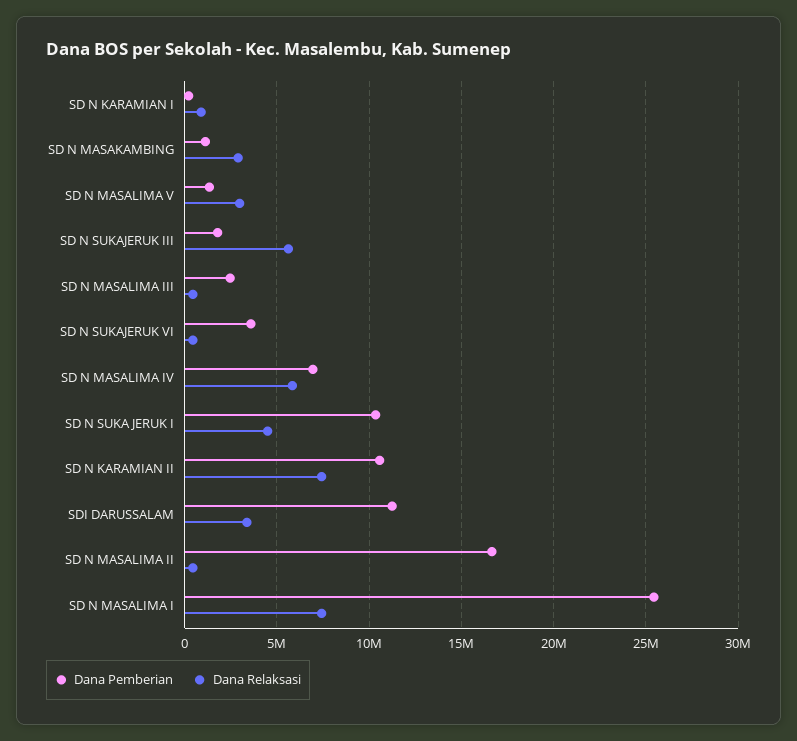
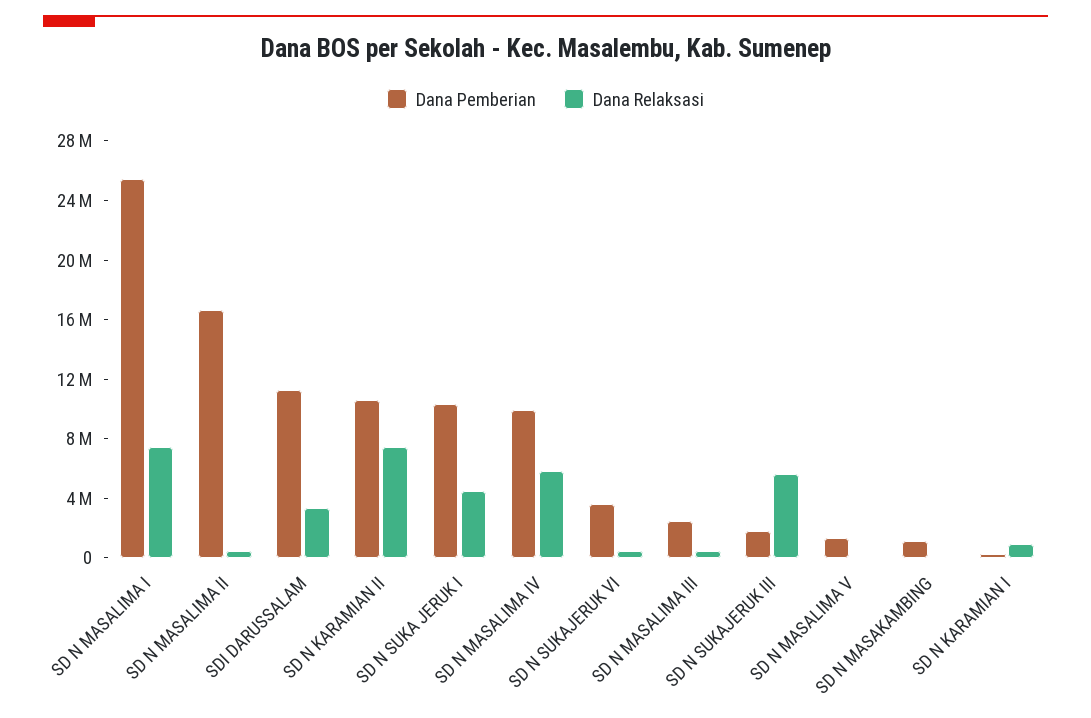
  {
    "Dana Pemberian": {
      "SD N KARAMIAN I": 0,
      "SD N MASAKAMBING": 1000000,
      "SD N MASALIMA V": 1500000,
      "SD N SUKAJERUK III": 2000000,
      "SD N MASALIMA III": 2500000,
      "SD N SUKAJERUK VI": 3500000,
-     "SD N MASALIMA IV": 7000000,
+     "SD N MASALIMA IV": 10000000,
      "SD N SUKA JERUK I": 10500000,
      "SD N KARAMIAN II": 10500000,
      "SDI DARUSSALAM": 11500000,
      "SD N MASALIMA II": 16500000,
      "SD N MASALIMA I": 25500000
    },
    "Dana Relaksasi": {
      "SD N KARAMIAN I": 1000000,
-     "SD N MASAKAMBING": 3000000,
+     "SD N MASAKAMBING": 0,
-     "SD N MASALIMA V": 3000000,
+     "SD N MASALIMA V": 0,
      "SD N SUKAJERUK III": 5500000,
      "SD N MASALIMA III": 500000,
      "SD N SUKAJERUK VI": 500000,
      "SD N MASALIMA IV": 6000000,
      "SD N SUKA JERUK I": 4500000,
      "SD N KARAMIAN II": 7500000,
      "SDI DARUSSALAM": 3500000,
      "SD N MASALIMA II": 500000,
      "SD N MASALIMA I": 7500000
    }
  }

